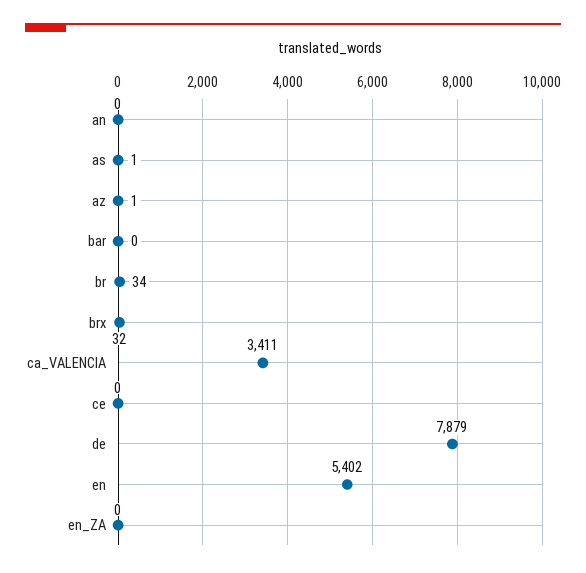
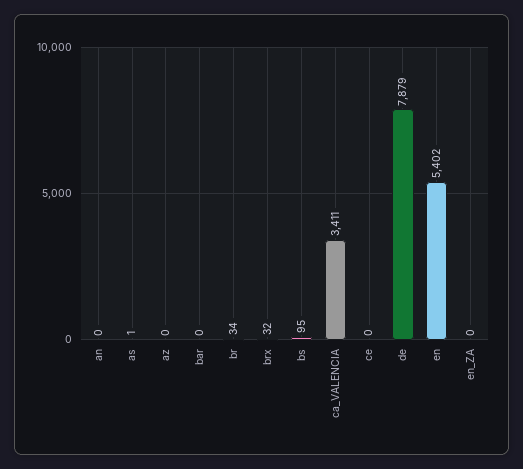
  {
    "an": 0,
    "as": 1,
-   "az": 1,
+   "az": 0,
    "bar": 0,
    "br": 34,
    "brx": 32,
    "ca_VALENCIA": 3411,
    "ce": 0,
    "de": 7879,
    "en": 5402,
-   "en_ZA": 0
+   "en_ZA": 0,
+   "bs": 95
  }

